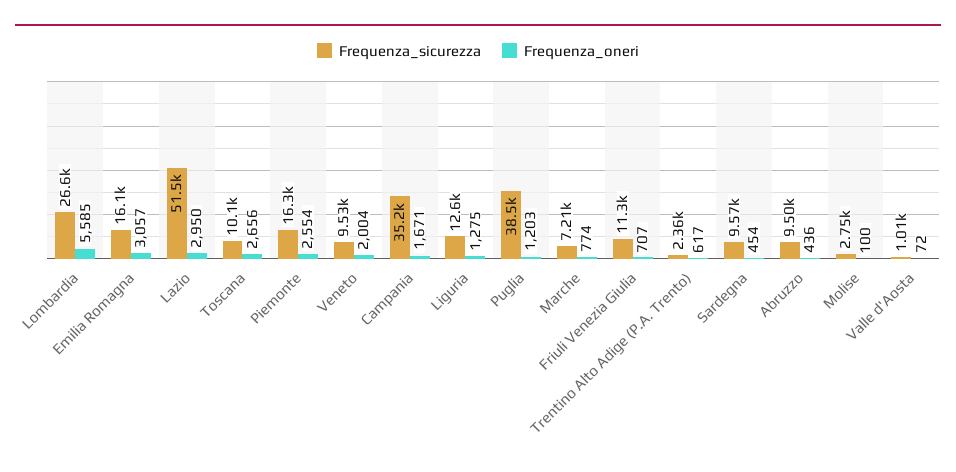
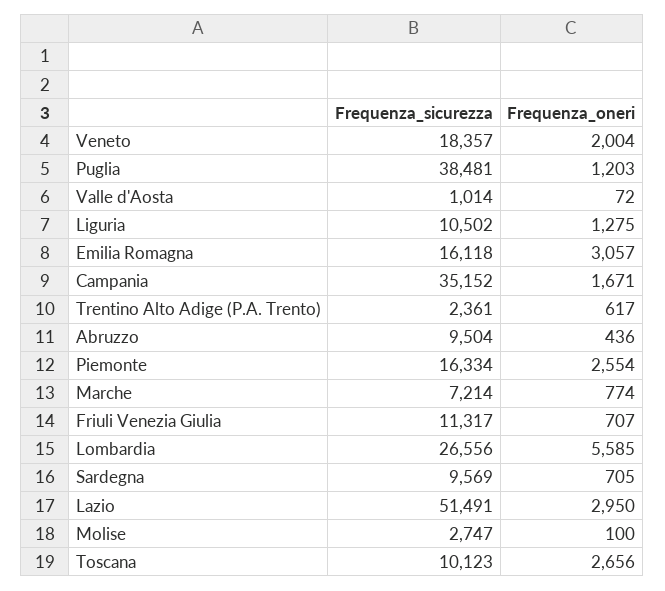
  {
    "Frequenza_sicurezza": {
      "Lombardia": 26556,
      "Emilia Romagna": 16118,
      "Lazio": 51491,
      "Toscana": 10123,
      "Piemonte": 16334,
-     "Veneto": 9530,
+     "Veneto": 18357,
      "Campania": 35152,
-     "Liguria": 12600,
+     "Liguria": 10502,
      "Puglia": 38481,
      "Marche": 7214,
      "Friuli Venezia Giulia": 11317,
      "Trentino Alto Adige (P.A. Trento)": 2361,
      "Sardegna": 9569,
      "Abruzzo": 9504,
      "Molise": 2747,
      "Valle d'Aosta": 1014
    },
    "Frequenza_oneri": {
      "Lombardia": 5585,
      "Emilia Romagna": 3057,
      "Lazio": 2950,
      "Toscana": 2656,
      "Piemonte": 2554,
      "Veneto": 2004,
      "Campania": 1671,
      "Liguria": 1275,
      "Puglia": 1203,
      "Marche": 774,
      "Friuli Venezia Giulia": 707,
      "Trentino Alto Adige (P.A. Trento)": 617,
-     "Sardegna": 454,
+     "Sardegna": 705,
      "Abruzzo": 436,
      "Molise": 100,
      "Valle d'Aosta": 72
    }
  }

